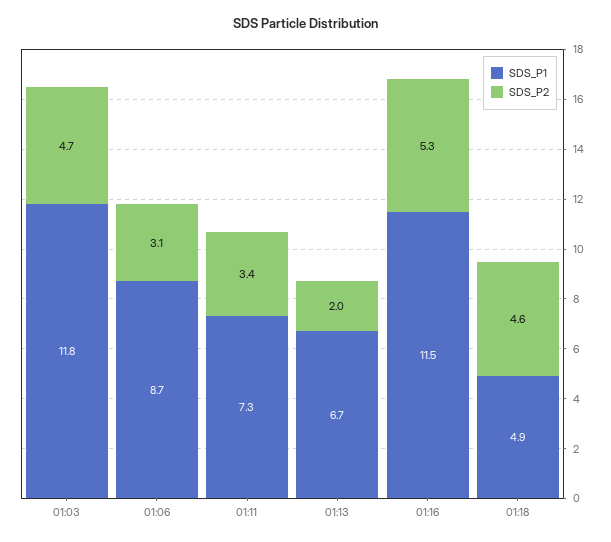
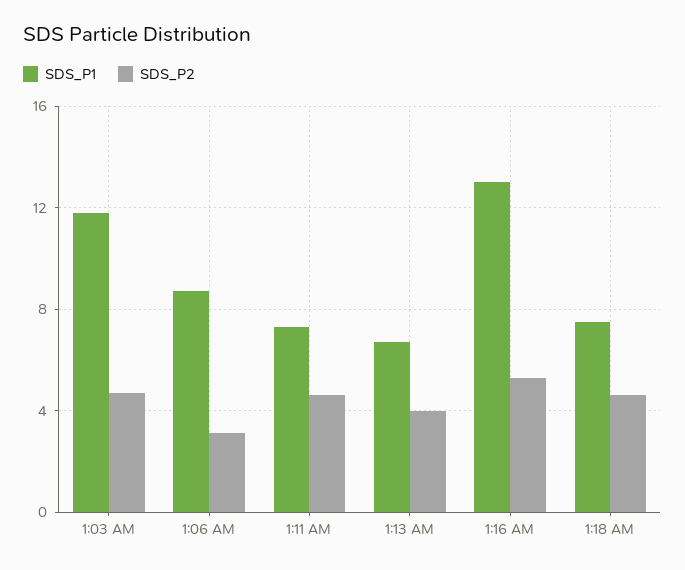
  {
    "SDS_P1": {
      "01:03": 11.8,
      "01:06": 8.7,
      "01:11": 7.3,
      "01:13": 6.7,
-     "01:16": 11.5,
+     "01:16": 13,
-     "01:18": 4.9
+     "01:18": 7.5
    },
    "SDS_P2": {
      "01:03": 4.7,
      "01:06": 3.1,
-     "01:11": 3.4,
+     "01:11": 4.5,
-     "01:13": 2,
+     "01:13": 4,
      "01:16": 5.3,
      "01:18": 4.6
    }
  }

